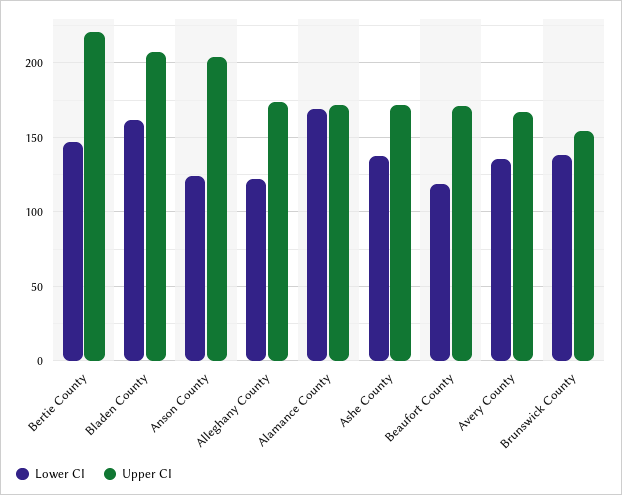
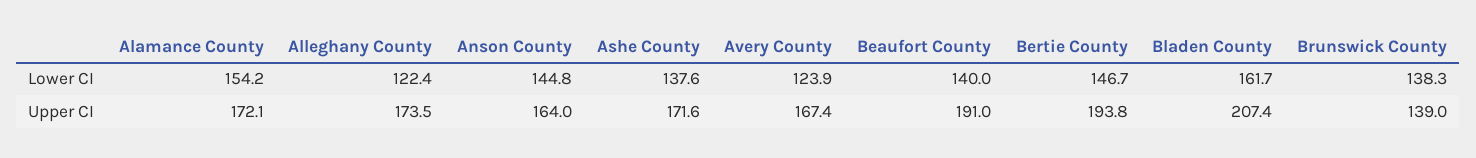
  {
    "Lower CI": {
      "Bertie County": 146.7,
      "Bladen County": 161.7,
-     "Anson County": 125,
+     "Anson County": 144.8,
      "Alleghany County": 122.4,
-     "Alamance County": 170,
+     "Alamance County": 154.2,
      "Ashe County": 137.6,
-     "Beaufort County": 120,
+     "Beaufort County": 140,
-     "Avery County": 135,
+     "Avery County": 123.9,
      "Brunswick County": 138.3
    },
    "Upper CI": {
-     "Bertie County": 220,
+     "Bertie County": 193.8,
      "Bladen County": 207.4,
-     "Anson County": 205,
+     "Anson County": 164,
      "Alleghany County": 173.5,
      "Alamance County": 172.1,
      "Ashe County": 171.6,
-     "Beaufort County": 170,
+     "Beaufort County": 191,
      "Avery County": 167.4,
-     "Brunswick County": 155
+     "Brunswick County": 139
    }
  }

